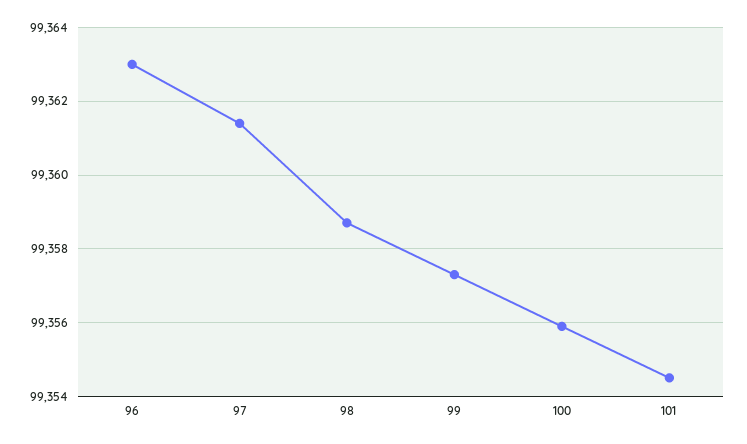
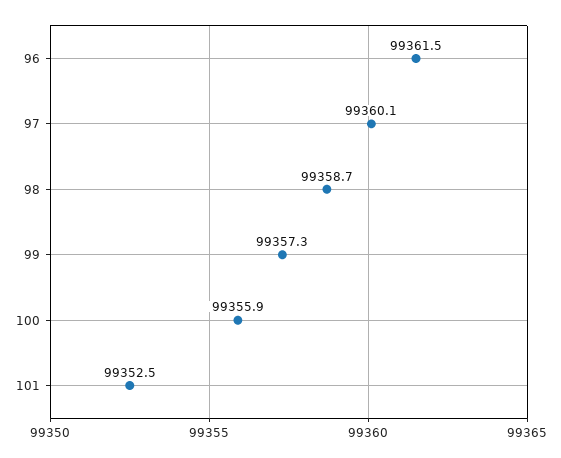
  {
-   "96": 99363,
+   "96": 99361.5,
-   "97": 99361.5,
+   "97": 99360.1,
    "98": 99358.7,
    "99": 99357.3,
    "100": 99355.9,
-   "101": 99354.5
+   "101": 99352.5
  }

